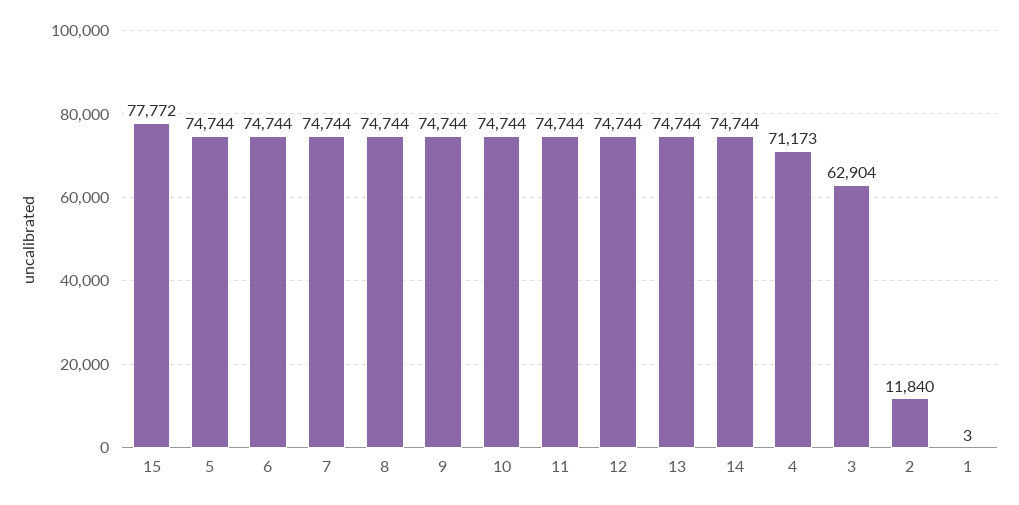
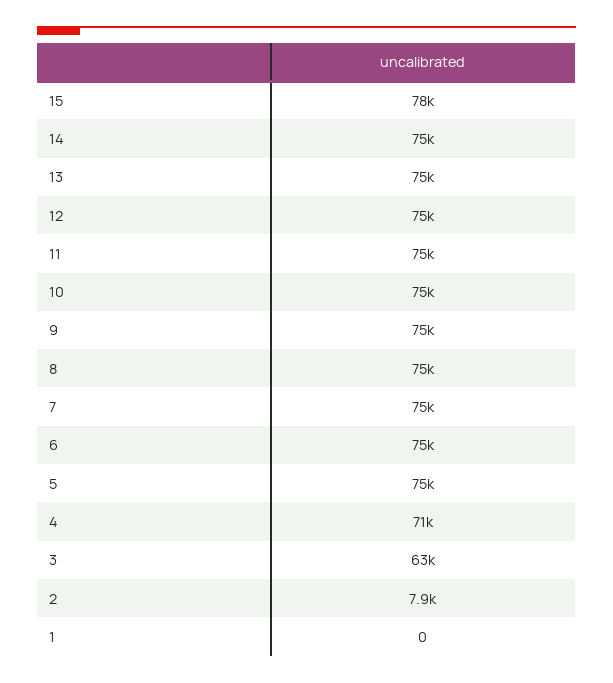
  {
    "15": 77772,
    "5": 74744,
    "6": 74744,
    "7": 74744,
    "8": 74744,
    "9": 74744,
    "10": 74744,
    "11": 74744,
    "12": 74744,
    "13": 74744,
    "14": 74744,
    "4": 71173,
    "3": 62904,
-   "2": 11840,
+   "2": 7900,
-   "1": 3
+   "1": 0
  }

